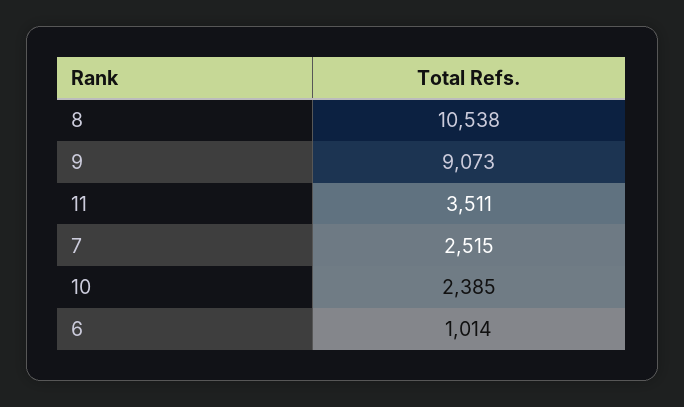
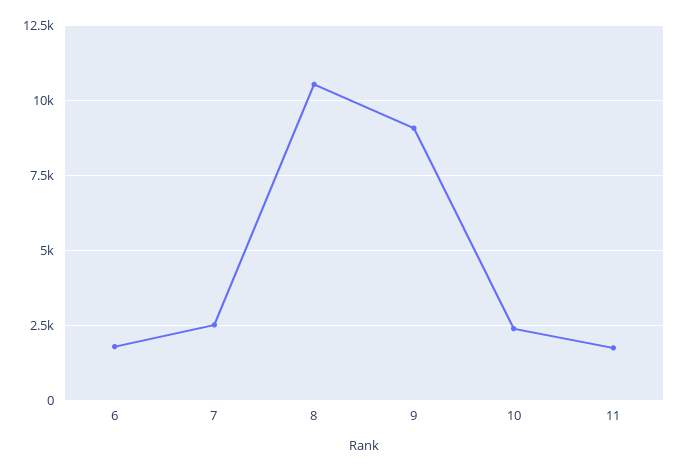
  {
    "8": 10538,
    "9": 9073,
-   "11": 3511,
+   "11": 1750,
    "7": 2515,
    "10": 2385,
-   "6": 1014
+   "6": 1750
  }

